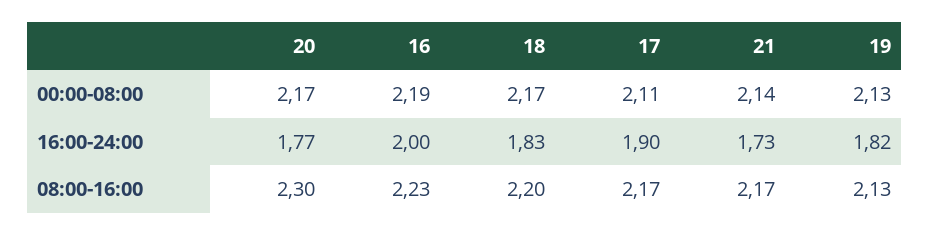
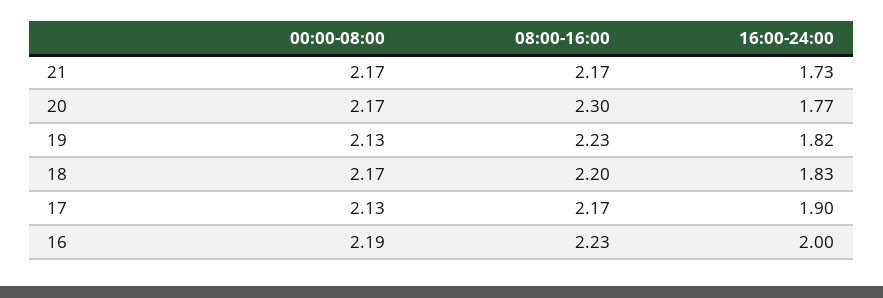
  {
    "20": {
      "00:00-08:00": 2.17,
      "16:00-24:00": 1.77,
      "08:00-16:00": 2.3
    },
    "16": {
      "00:00-08:00": 2.19,
      "16:00-24:00": 2,
      "08:00-16:00": 2.23
    },
    "18": {
      "00:00-08:00": 2.17,
      "16:00-24:00": 1.83,
      "08:00-16:00": 2.2
    },
    "17": {
-     "00:00-08:00": 2.11,
+     "00:00-08:00": 2.13,
      "16:00-24:00": 1.9,
      "08:00-16:00": 2.17
    },
    "21": {
-     "00:00-08:00": 2.14,
+     "00:00-08:00": 2.17,
      "16:00-24:00": 1.73,
      "08:00-16:00": 2.17
    },
    "19": {
      "00:00-08:00": 2.13,
      "16:00-24:00": 1.82,
-     "08:00-16:00": 2.13
+     "08:00-16:00": 2.23
    }
  }

